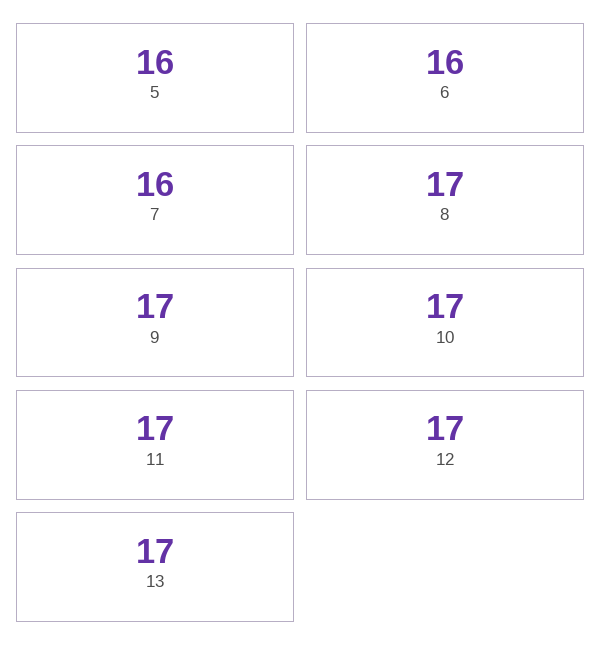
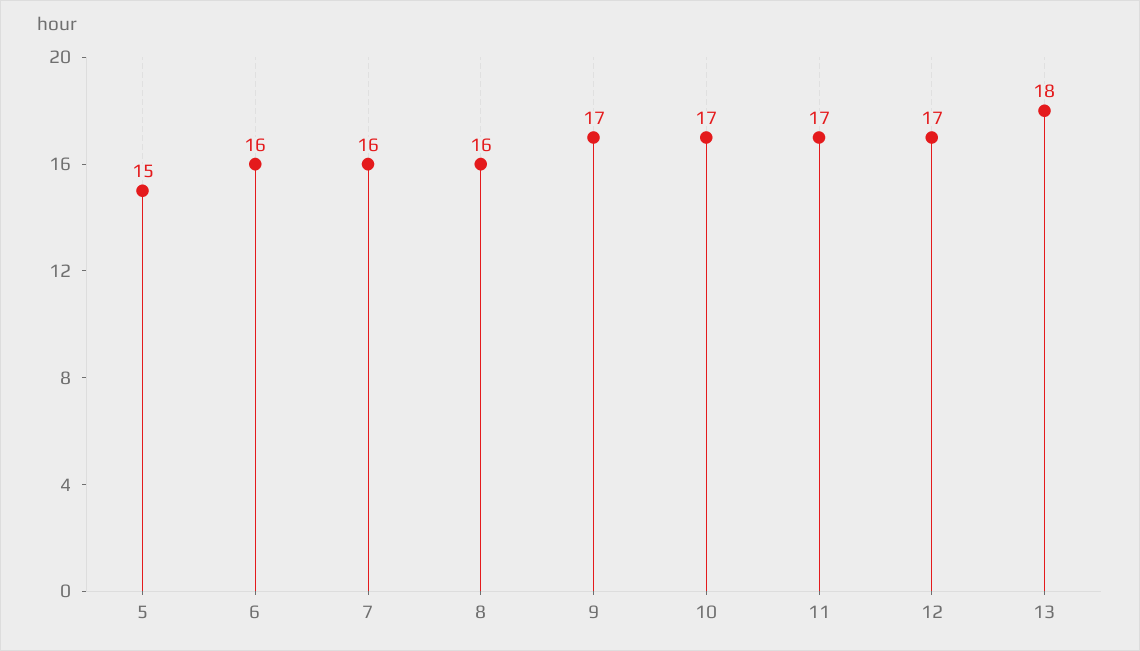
  {
-   "5": 16,
+   "5": 15,
    "6": 16,
    "7": 16,
-   "8": 17,
+   "8": 16,
    "9": 17,
    "10": 17,
    "11": 17,
    "12": 17,
-   "13": 17
+   "13": 18
  }

